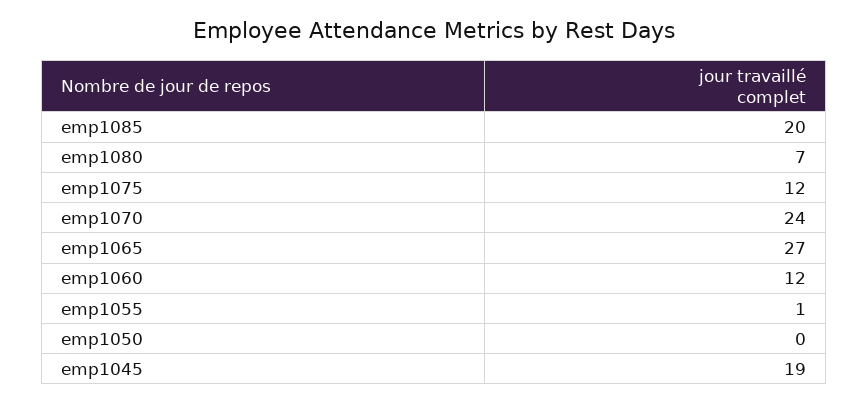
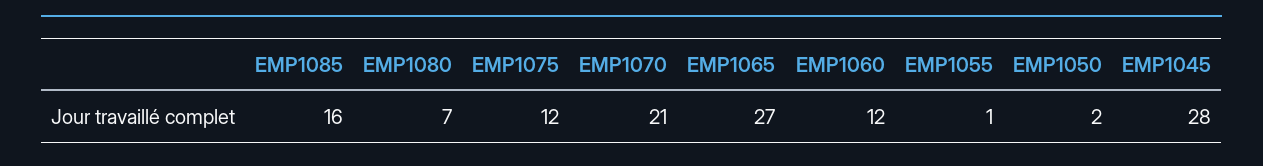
  {
-   "emp1085": 20,
+   "emp1085": 16,
    "emp1080": 7,
    "emp1075": 12,
-   "emp1070": 24,
+   "emp1070": 21,
    "emp1065": 27,
    "emp1060": 12,
    "emp1055": 1,
-   "emp1050": 0,
+   "emp1050": 2,
-   "emp1045": 19
+   "emp1045": 28
  }

